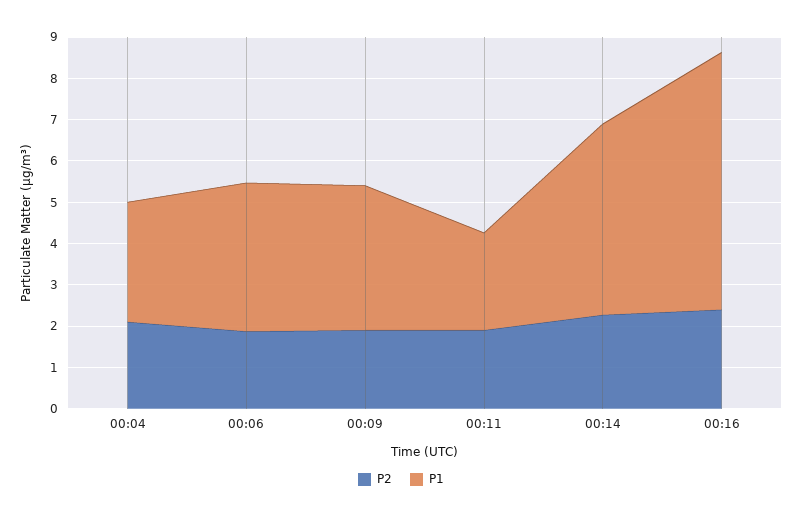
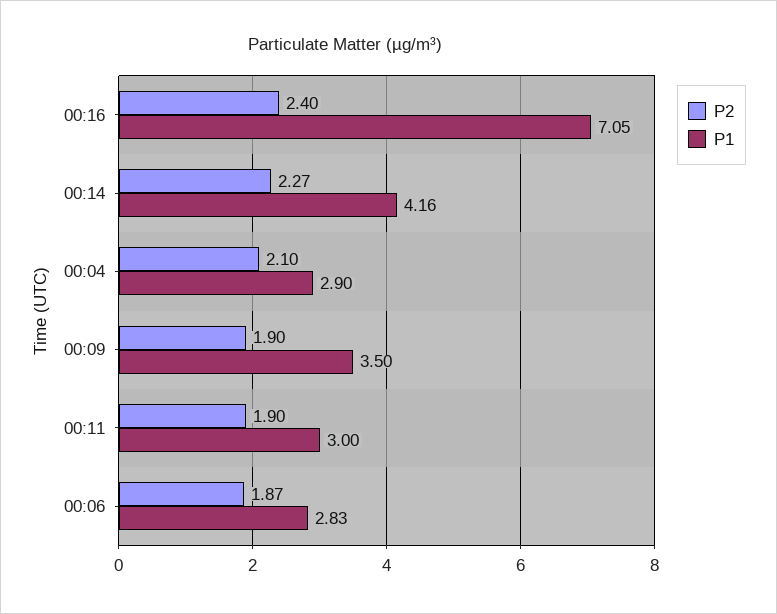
  {
    "P2": {
      "00:04": 2.1,
      "00:06": 1.87,
      "00:09": 1.9,
      "00:11": 1.9,
      "00:14": 2.27,
      "00:16": 2.4
    },
    "P1": {
      "00:04": 2.9,
-     "00:06": 3.6,
+     "00:06": 2.83,
      "00:09": 3.5,
-     "00:11": 2.4,
+     "00:11": 3,
-     "00:14": 4.6,
+     "00:14": 4.16,
-     "00:16": 6.2
+     "00:16": 7.05
    }
  }

